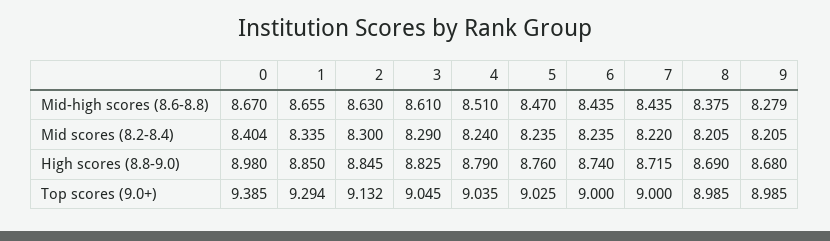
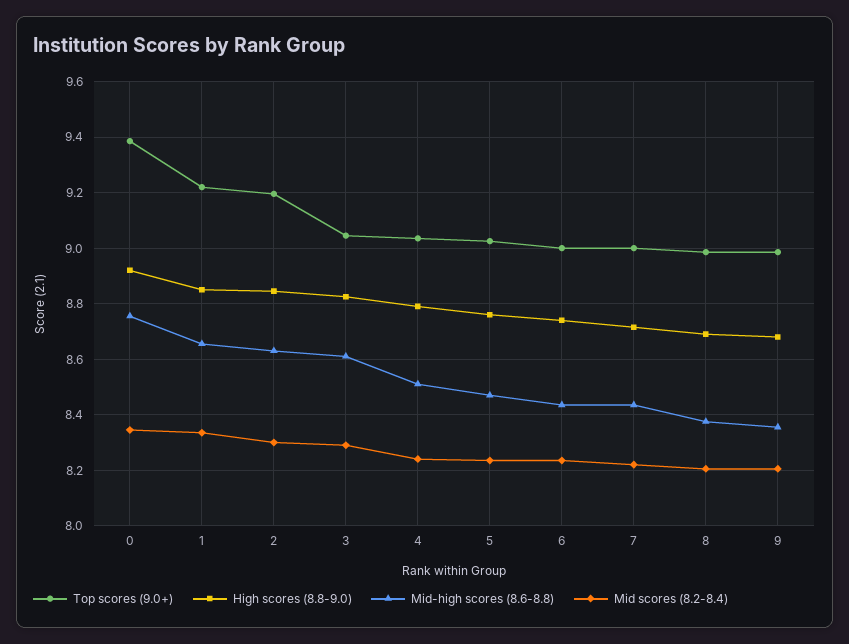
  {
    "Mid-high scores (8.6-8.8)": {
-     "0": 8.67,
+     "0": 8.75,
      "1": 8.655,
      "2": 8.63,
      "3": 8.61,
      "4": 8.51,
      "5": 8.47,
      "6": 8.435,
      "7": 8.435,
      "8": 8.375,
-     "9": 8.279
+     "9": 8.35
    },
    "Mid scores (8.2-8.4)": {
-     "0": 8.404,
+     "0": 8.35,
      "1": 8.335,
      "2": 8.3,
      "3": 8.29,
      "4": 8.24,
      "5": 8.235,
      "6": 8.235,
      "7": 8.22,
      "8": 8.205,
      "9": 8.205
    },
    "High scores (8.8-9.0)": {
-     "0": 8.98,
+     "0": 8.925,
      "1": 8.85,
      "2": 8.845,
      "3": 8.825,
      "4": 8.79,
      "5": 8.76,
      "6": 8.74,
      "7": 8.715,
      "8": 8.69,
      "9": 8.68
    },
    "Top scores (9.0+)": {
      "0": 9.385,
-     "1": 9.294,
+     "1": 9.225,
-     "2": 9.132,
+     "2": 9.2,
      "3": 9.045,
      "4": 9.035,
      "5": 9.025,
      "6": 9,
      "7": 9,
      "8": 8.985,
      "9": 8.985
    }
  }

